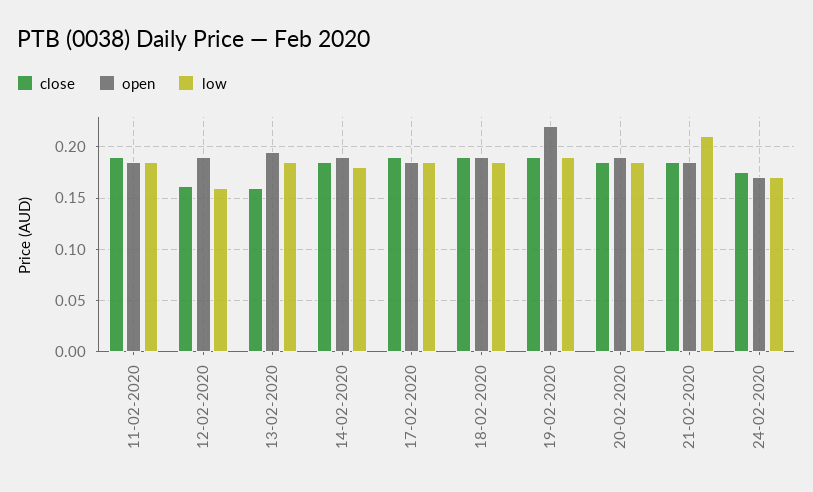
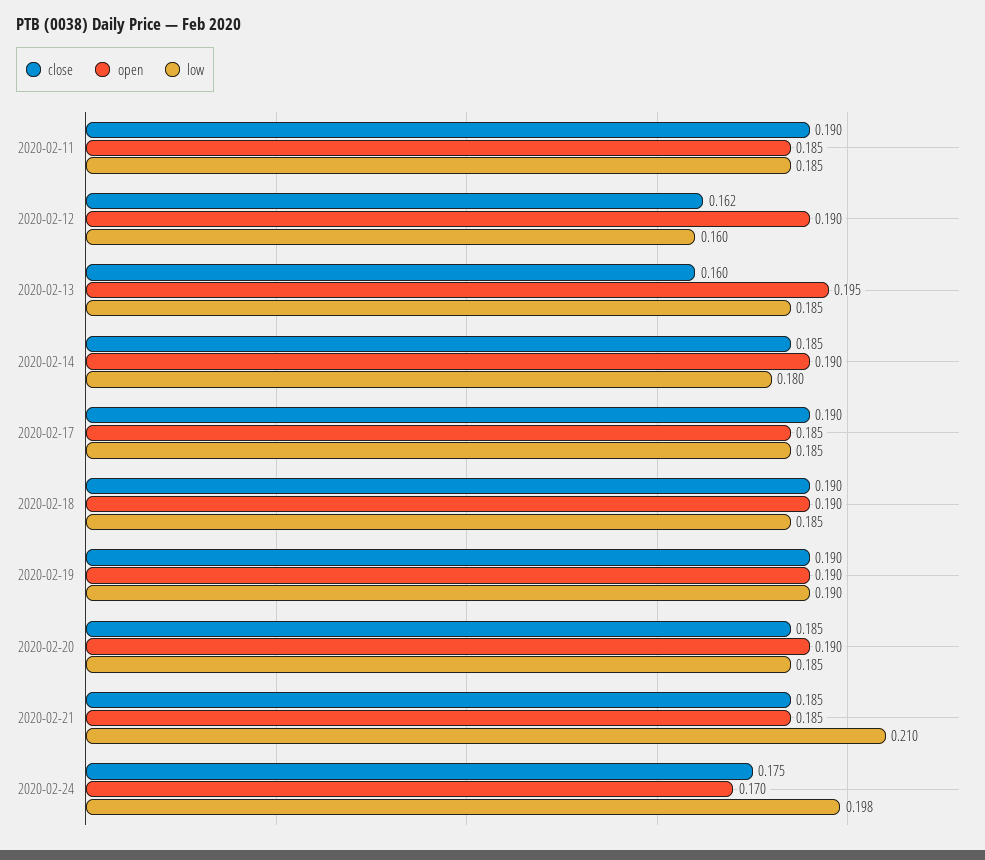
  {
    "close": {
      "11-02-2020": 0.19,
      "12-02-2020": 0.162,
      "13-02-2020": 0.16,
      "14-02-2020": 0.185,
      "17-02-2020": 0.19,
      "18-02-2020": 0.19,
      "19-02-2020": 0.19,
      "20-02-2020": 0.185,
      "21-02-2020": 0.185,
      "24-02-2020": 0.175
    },
    "open": {
      "11-02-2020": 0.185,
      "12-02-2020": 0.19,
      "13-02-2020": 0.195,
      "14-02-2020": 0.19,
      "17-02-2020": 0.185,
      "18-02-2020": 0.19,
-     "19-02-2020": 0.22,
+     "19-02-2020": 0.19,
      "20-02-2020": 0.19,
      "21-02-2020": 0.185,
      "24-02-2020": 0.17
    },
    "low": {
      "11-02-2020": 0.185,
      "12-02-2020": 0.16,
      "13-02-2020": 0.185,
      "14-02-2020": 0.18,
      "17-02-2020": 0.185,
      "18-02-2020": 0.185,
      "19-02-2020": 0.19,
      "20-02-2020": 0.185,
      "21-02-2020": 0.21,
-     "24-02-2020": 0.17
+     "24-02-2020": 0.198
    }
  }

